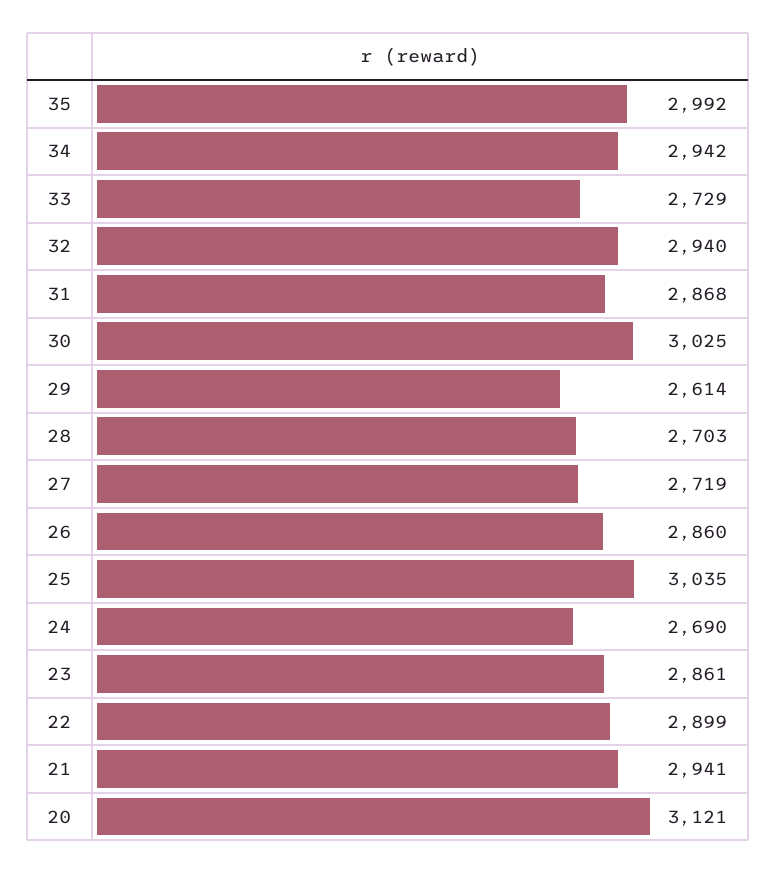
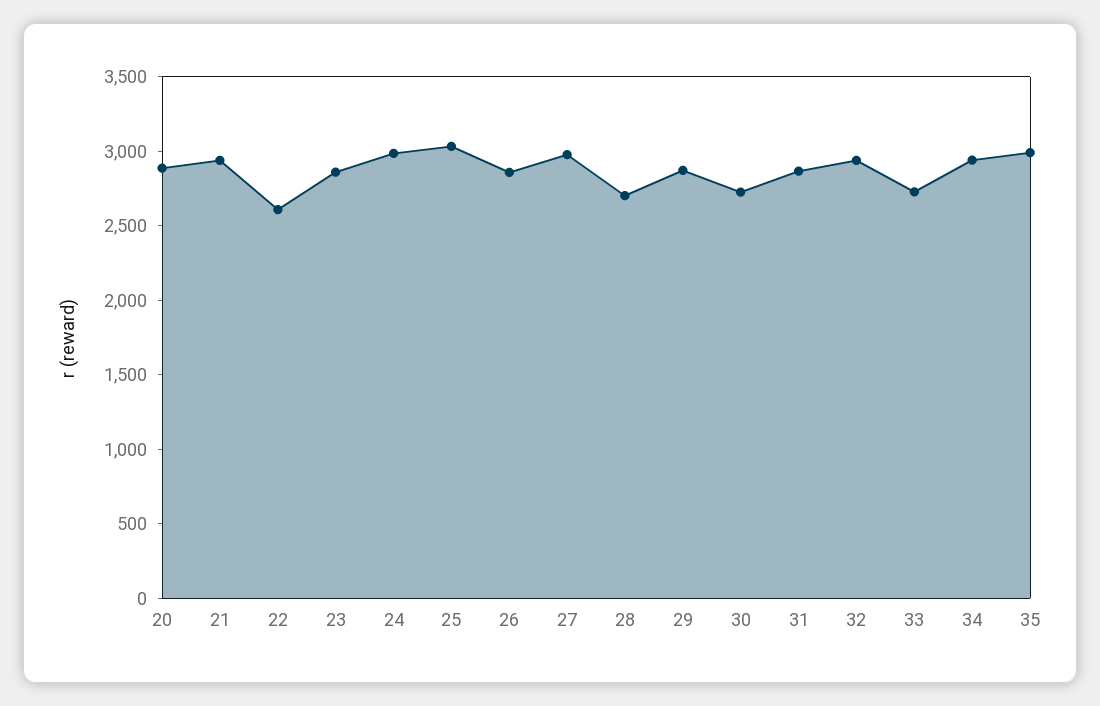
  {
    "35": 2992,
    "34": 2942,
    "33": 2729,
    "32": 2940,
    "31": 2868,
-   "30": 3025,
+   "30": 2700,
-   "29": 2614,
+   "29": 2900,
    "28": 2703,
-   "27": 2719,
+   "27": 3000,
    "26": 2860,
    "25": 3035,
-   "24": 2690,
+   "24": 3000,
    "23": 2861,
-   "22": 2899,
+   "22": 2600,
    "21": 2941,
-   "20": 3121
+   "20": 2900
  }

